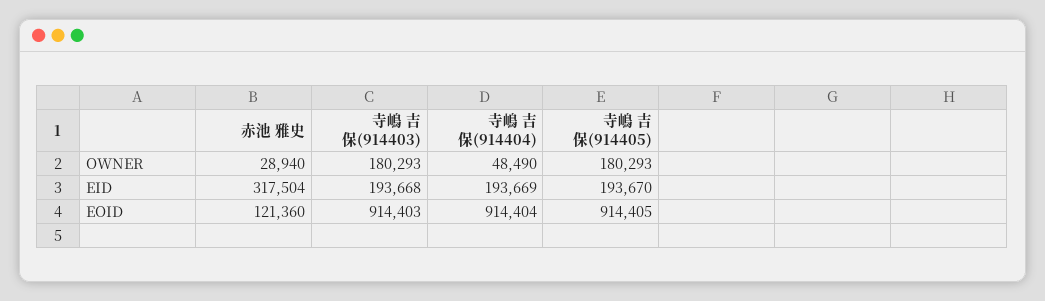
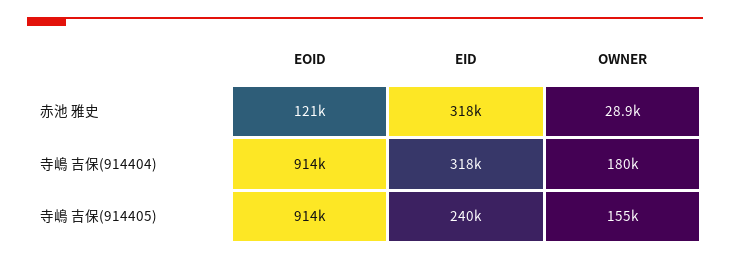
  {
    "赤池 雅史": {
      "OWNER": 28940,
      "EID": 317504,
      "EOID": 121360
    },
-   "寺嶋 吉保(914403)": {
-     "OWNER": 180293,
-     "EID": 193668,
-     "EOID": 914403
-   },
    "寺嶋 吉保(914404)": {
-     "OWNER": 48490,
+     "OWNER": 180000,
-     "EID": 193669,
+     "EID": 318000,
      "EOID": 914404
    },
    "寺嶋 吉保(914405)": {
-     "OWNER": 180293,
+     "OWNER": 155000,
-     "EID": 193670,
+     "EID": 240000,
      "EOID": 914405
    }
  }

